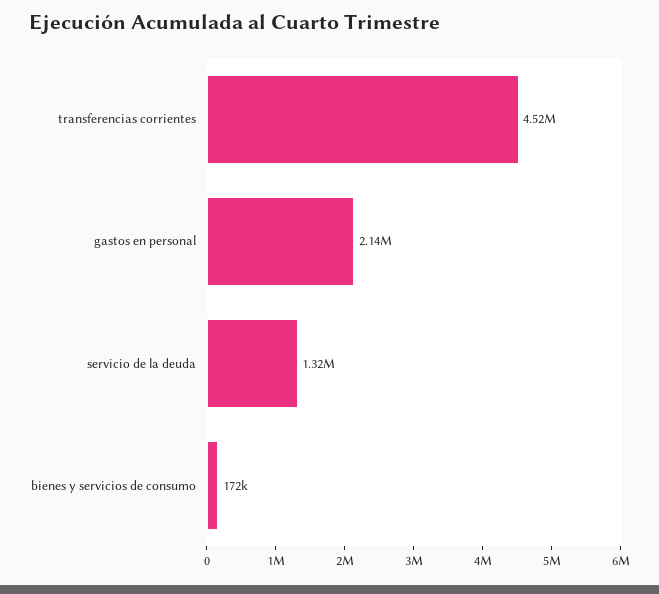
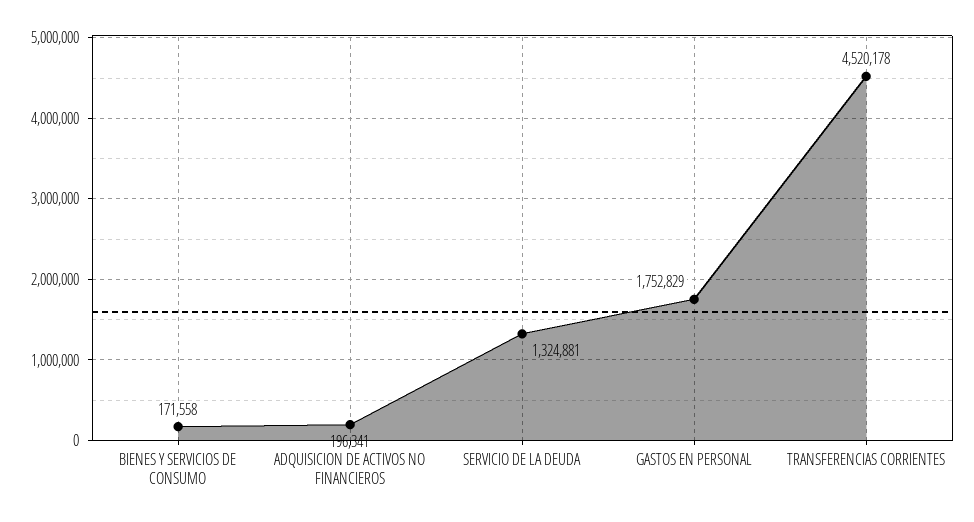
  {
    "transferencias corrientes": 4520178,
-   "gastos en personal": 2140000,
+   "gastos en personal": 1752829,
    "servicio de la deuda": 1324881,
-   "bienes y servicios de consumo": 171558
+   "bienes y servicios de consumo": 171558,
+   "ADQUISICION DE ACTIVOS NO FINANCIEROS": 196341
  }

